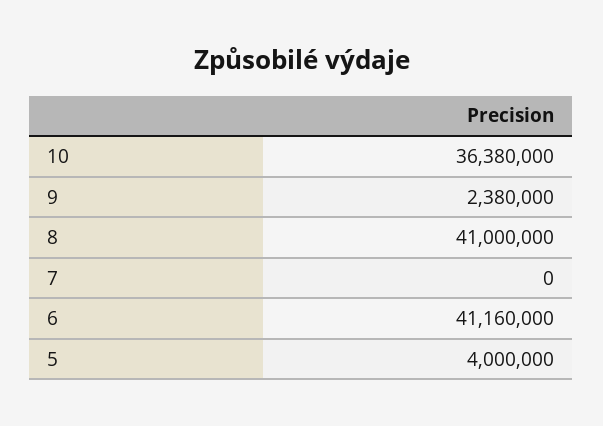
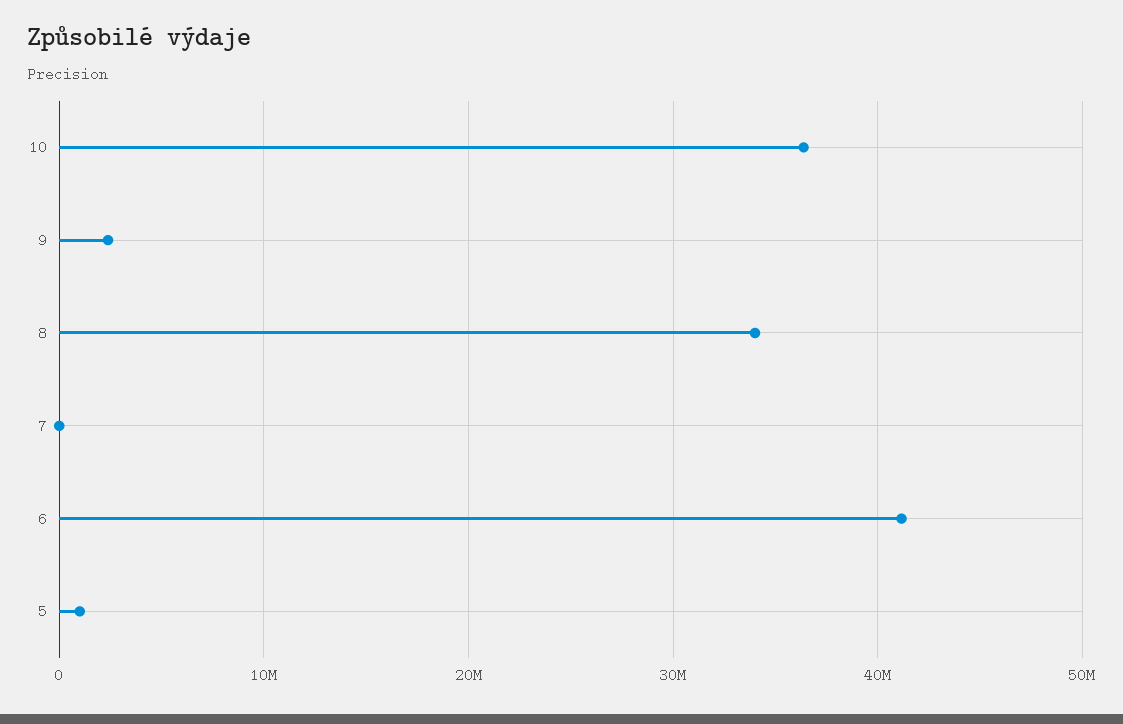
  {
    "10": 36380000,
    "9": 2380000,
-   "8": 41000000,
+   "8": 34000000,
    "7": 0,
    "6": 41160000,
-   "5": 4000000
+   "5": 1000000
  }

